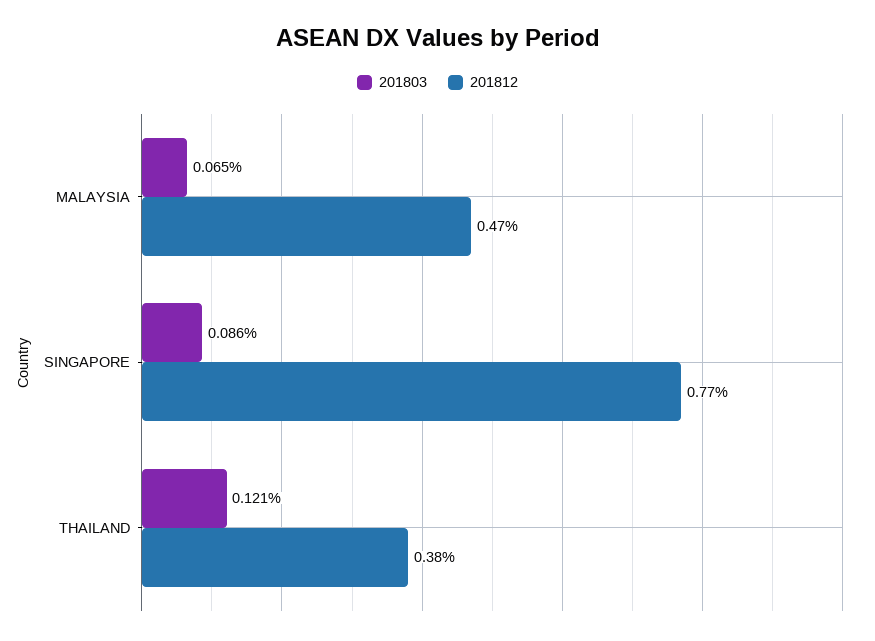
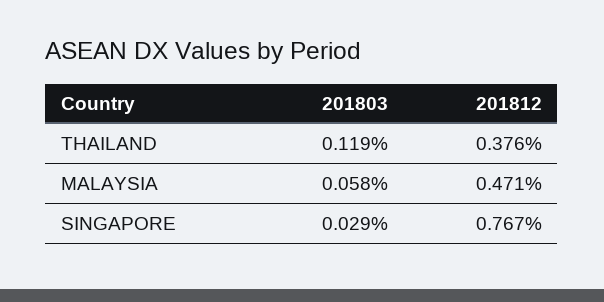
  {
    "201803": {
-     "MALAYSIA": 0.065,
+     "MALAYSIA": 0.058,
-     "SINGAPORE": 0.086,
+     "SINGAPORE": 0.029,
-     "THAILAND": 0.121
+     "THAILAND": 0.119
    },
    "201812": {
      "MALAYSIA": 0.471,
      "SINGAPORE": 0.767,
      "THAILAND": 0.376
    }
  }

